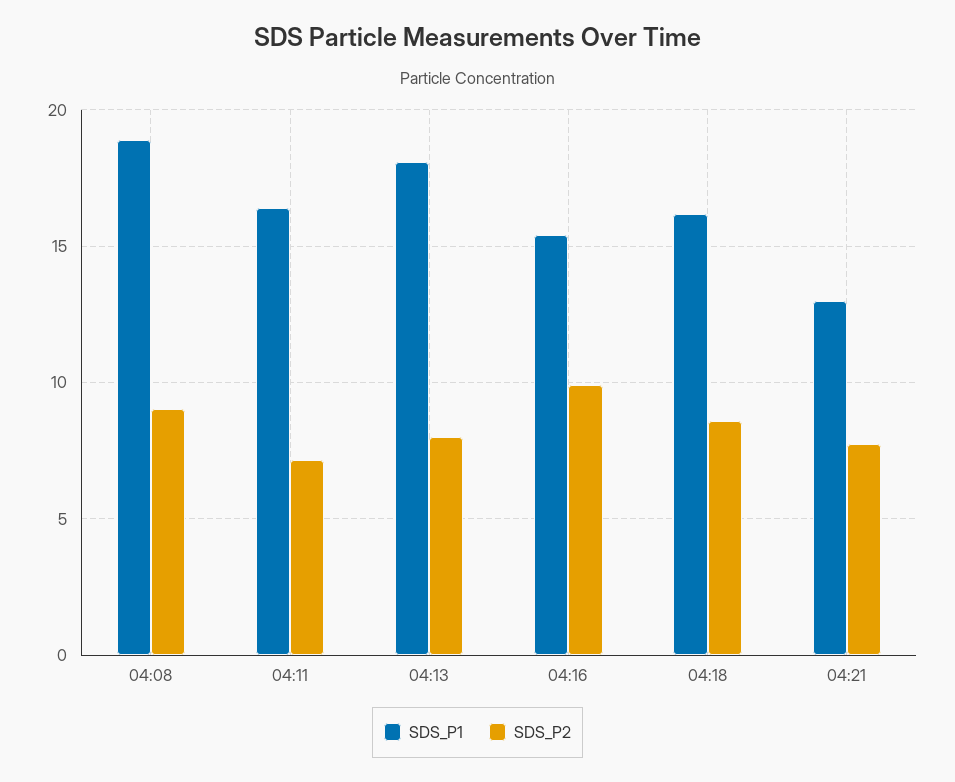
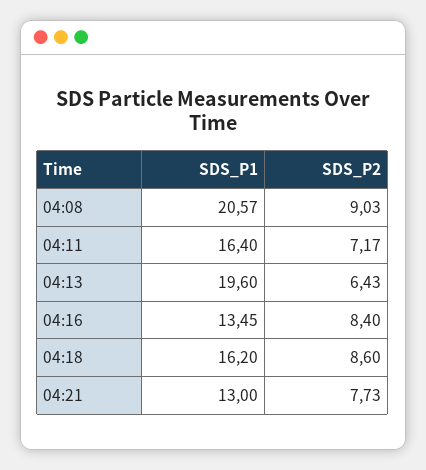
  {
    "SDS_P1": {
-     "04:08": 19,
+     "04:08": 20.57,
      "04:11": 16.4,
-     "04:13": 18,
+     "04:13": 19.6,
-     "04:16": 15.5,
+     "04:16": 13.45,
      "04:18": 16.2,
      "04:21": 13
    },
    "SDS_P2": {
      "04:08": 9.03,
      "04:11": 7.17,
-     "04:13": 8,
+     "04:13": 6.43,
-     "04:16": 10,
+     "04:16": 8.4,
      "04:18": 8.6,
      "04:21": 7.73
    }
  }

